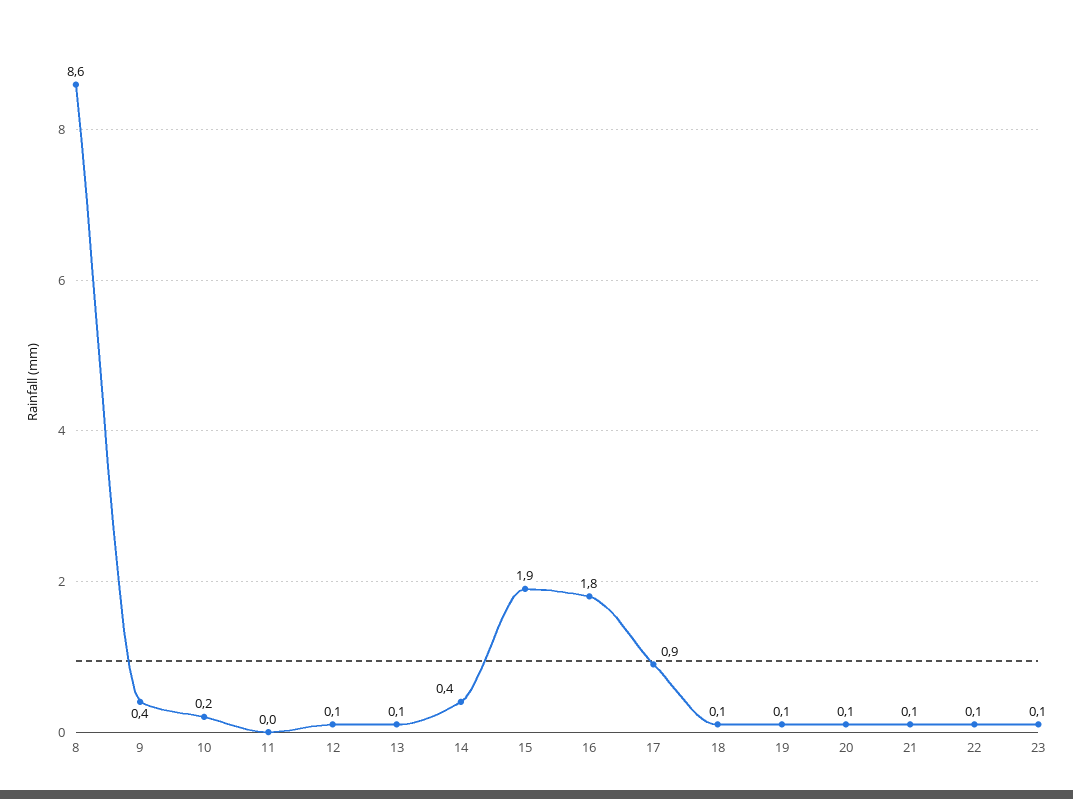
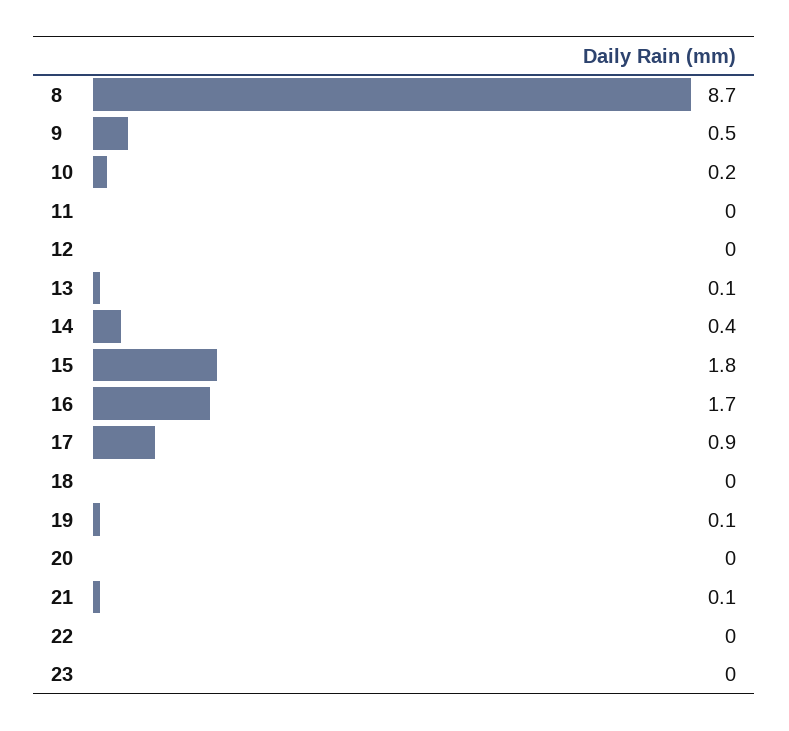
  {
-   "8": 8.6,
+   "8": 8.7,
-   "9": 0.4,
+   "9": 0.5,
    "10": 0.2,
    "11": 0,
-   "12": 0.1,
+   "12": 0,
    "13": 0.1,
    "14": 0.4,
-   "15": 1.9,
+   "15": 1.8,
-   "16": 1.8,
+   "16": 1.7,
    "17": 0.9,
-   "18": 0.1,
+   "18": 0,
    "19": 0.1,
-   "20": 0.1,
+   "20": 0,
    "21": 0.1,
-   "22": 0.1,
+   "22": 0,
-   "23": 0.1
+   "23": 0
  }

